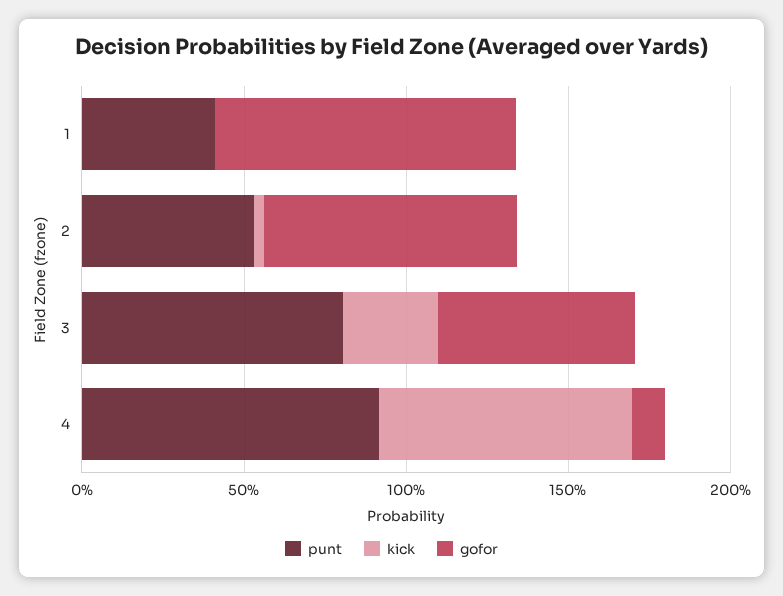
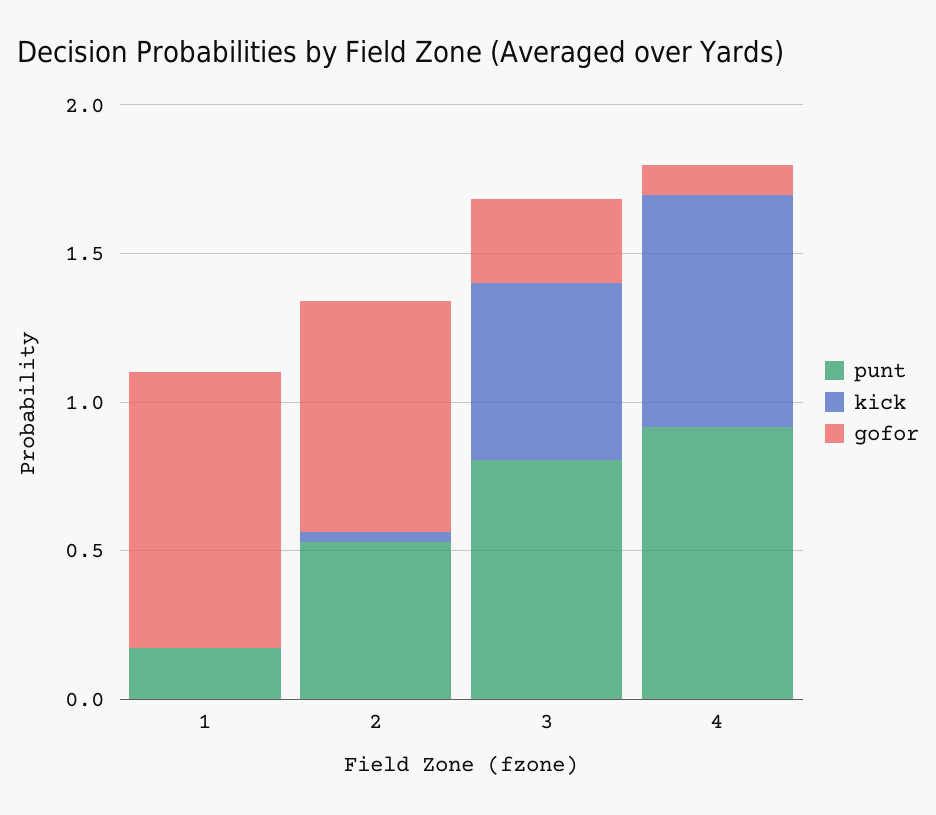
  {
    "punt": {
-     "1": 0.4,
+     "1": 0.2,
      "2": 0.5,
      "3": 0.8,
      "4": 0.9
    },
    "kick": {
      "1": 0,
      "2": 0,
-     "3": 0.3,
+     "3": 0.6,
      "4": 0.8
    },
    "gofor": {
      "1": 0.9,
      "2": 0.8,
-     "3": 0.6,
+     "3": 0.3,
      "4": 0.1
    }
  }

